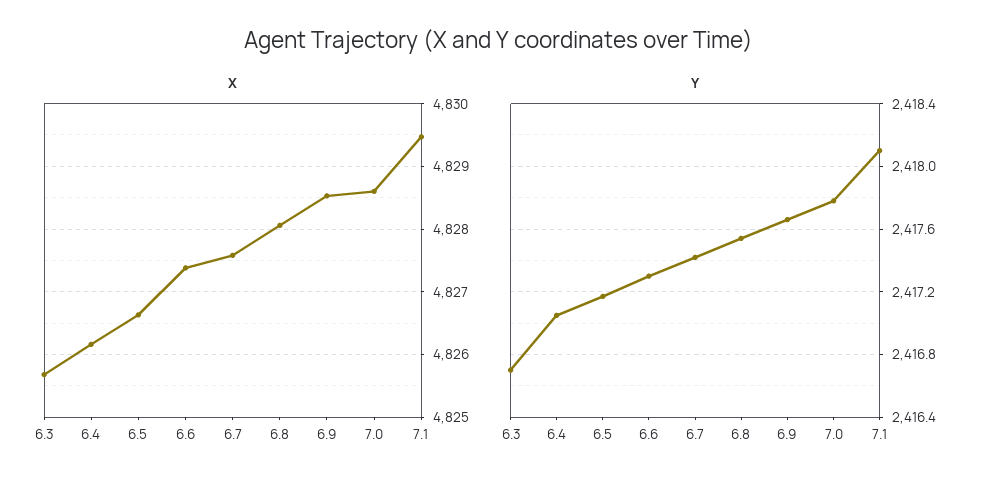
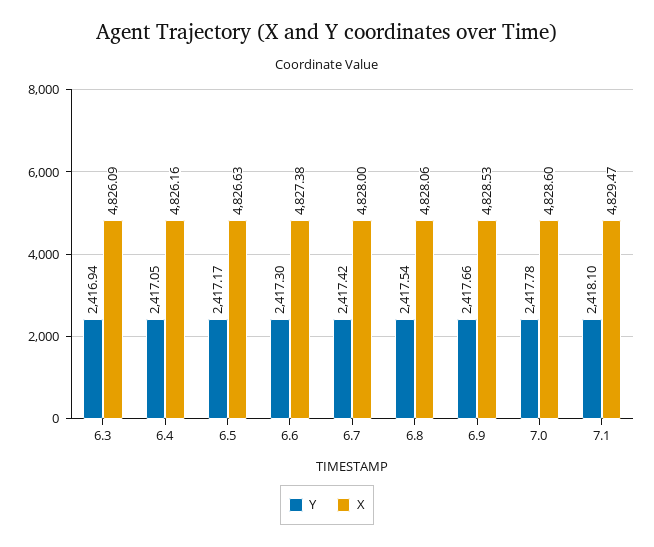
  {
    "X": {
-     "6.3": 4825.7,
+     "6.3": 4826.09,
      "6.4": 4826.16,
      "6.5": 4826.63,
      "6.6": 4827.38,
-     "6.7": 4827.6,
+     "6.7": 4828,
      "6.8": 4828.06,
      "6.9": 4828.53,
      "7.0": 4828.6,
      "7.1": 4829.47
    },
    "Y": {
-     "6.3": 2416.7,
+     "6.3": 2416.94,
      "6.4": 2417.05,
      "6.5": 2417.17,
      "6.6": 2417.3,
      "6.7": 2417.42,
      "6.8": 2417.54,
      "6.9": 2417.66,
      "7.0": 2417.78,
      "7.1": 2418.1
    }
  }

